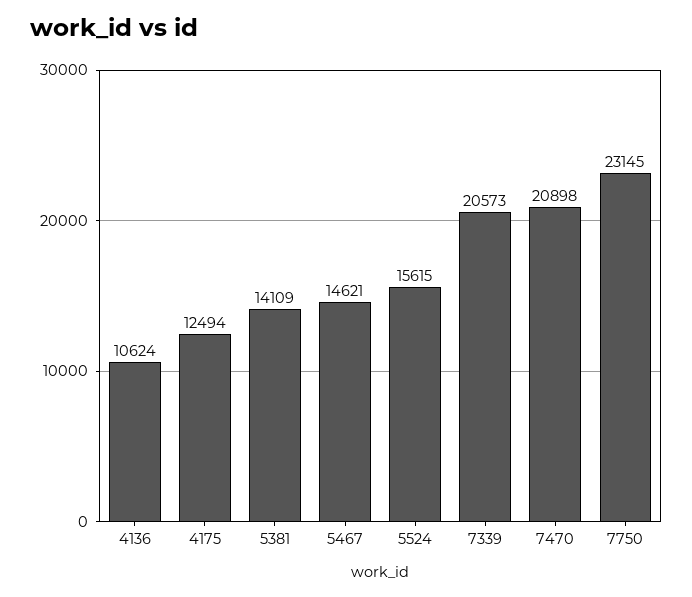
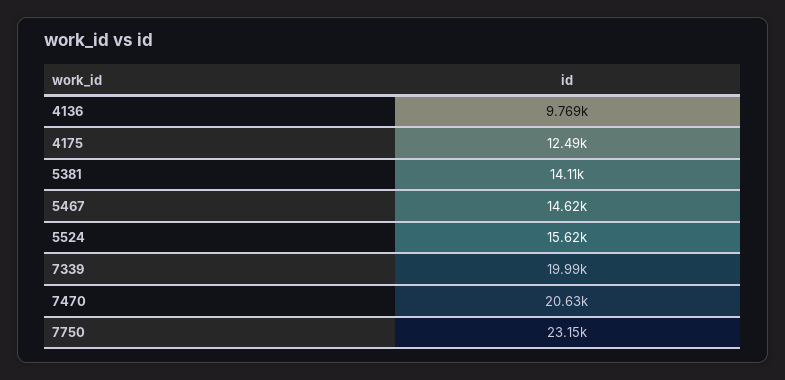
  {
-   "4136": 10624,
+   "4136": 9769,
    "4175": 12494,
    "5381": 14109,
    "5467": 14621,
    "5524": 15615,
-   "7339": 20573,
+   "7339": 19990,
-   "7470": 20898,
+   "7470": 20630,
    "7750": 23145
  }

